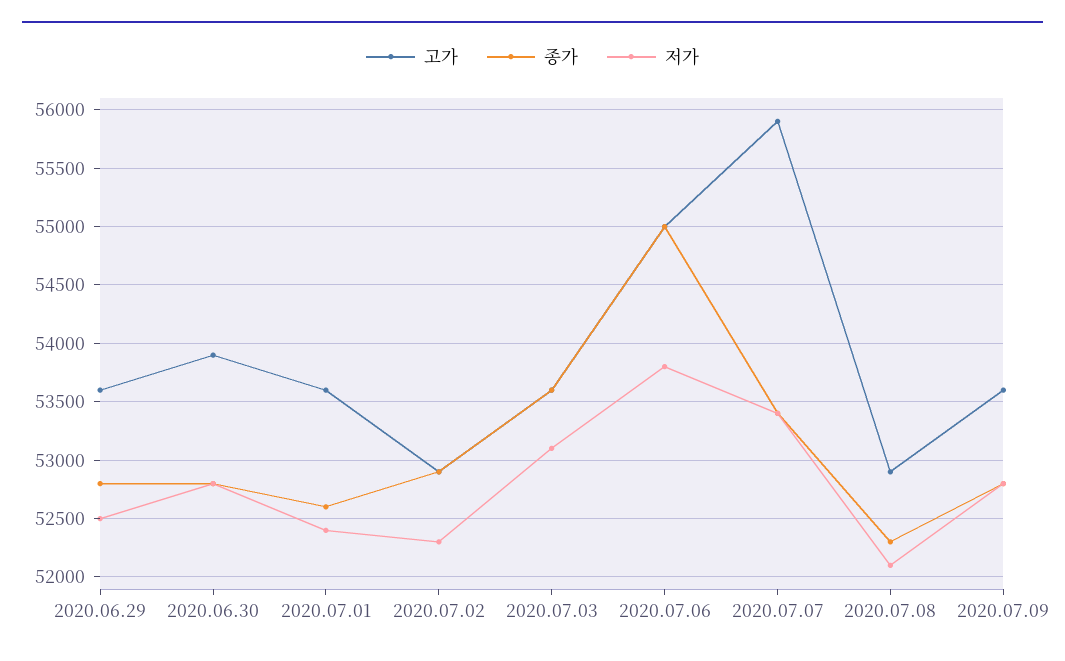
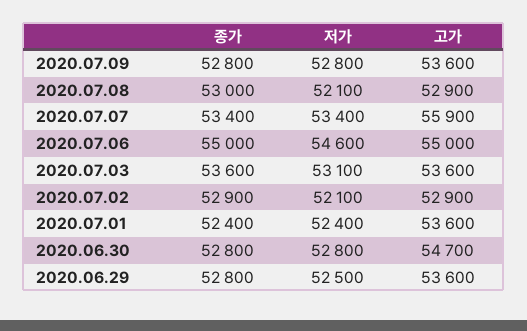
  {
    "고가": {
      "2020.06.29": 53600,
-     "2020.06.30": 53900,
+     "2020.06.30": 54700,
      "2020.07.01": 53600,
      "2020.07.02": 52900,
      "2020.07.03": 53600,
      "2020.07.06": 55000,
      "2020.07.07": 55900,
      "2020.07.08": 52900,
      "2020.07.09": 53600
    },
    "종가": {
      "2020.06.29": 52800,
      "2020.06.30": 52800,
-     "2020.07.01": 52600,
+     "2020.07.01": 52400,
      "2020.07.02": 52900,
      "2020.07.03": 53600,
      "2020.07.06": 55000,
      "2020.07.07": 53400,
-     "2020.07.08": 52300,
+     "2020.07.08": 53000,
      "2020.07.09": 52800
    },
    "저가": {
      "2020.06.29": 52500,
      "2020.06.30": 52800,
      "2020.07.01": 52400,
-     "2020.07.02": 52300,
+     "2020.07.02": 52100,
      "2020.07.03": 53100,
-     "2020.07.06": 53800,
+     "2020.07.06": 54600,
      "2020.07.07": 53400,
      "2020.07.08": 52100,
      "2020.07.09": 52800
    }
  }

